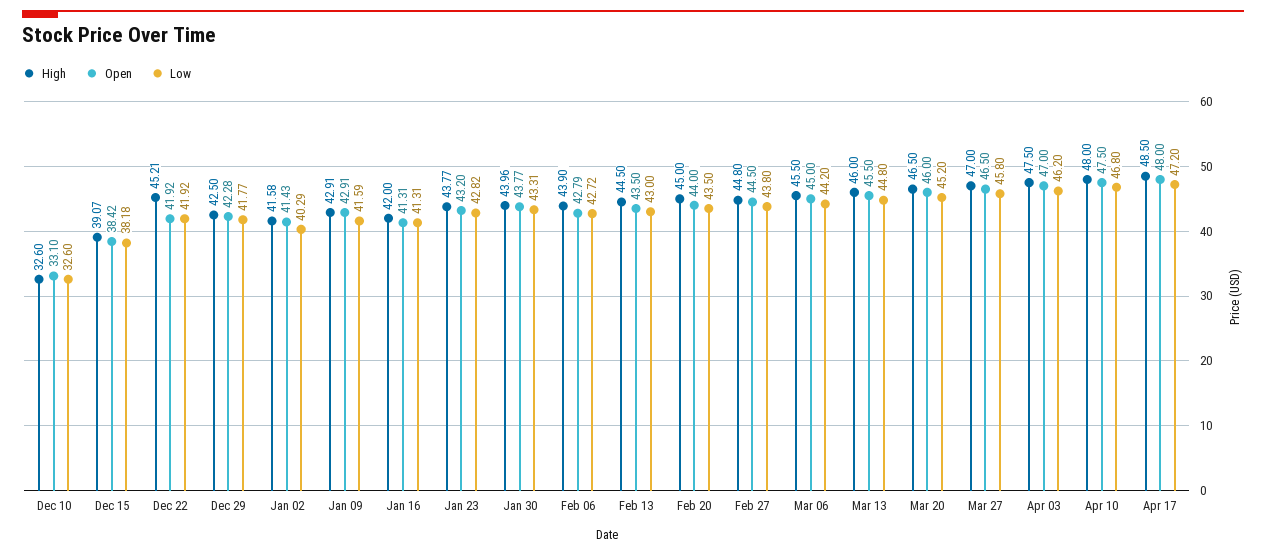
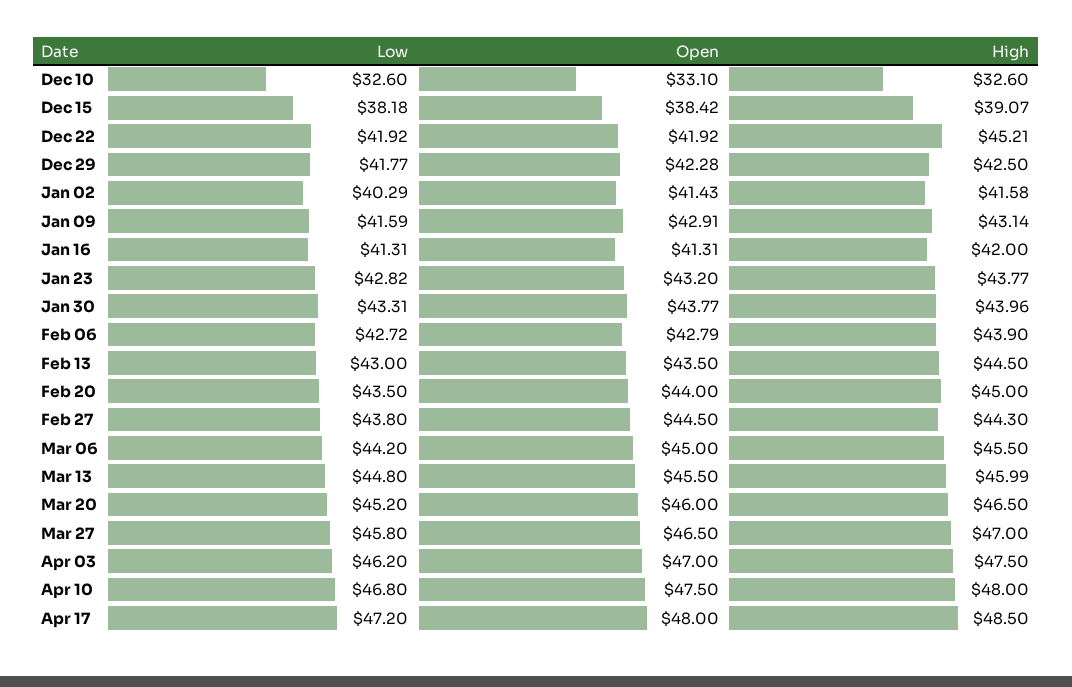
  {
    "High": {
      "Dec 10": 32.6,
      "Dec 15": 39.07,
      "Dec 22": 45.21,
      "Dec 29": 42.5,
      "Jan 02": 41.58,
-     "Jan 09": 42.91,
+     "Jan 09": 43.14,
      "Jan 16": 42,
      "Jan 23": 43.77,
      "Jan 30": 43.96,
      "Feb 06": 43.9,
      "Feb 13": 44.5,
      "Feb 20": 45,
-     "Feb 27": 44.8,
+     "Feb 27": 44.3,
      "Mar 06": 45.5,
-     "Mar 13": 46,
+     "Mar 13": 45.99,
      "Mar 20": 46.5,
      "Mar 27": 47,
      "Apr 03": 47.5,
      "Apr 10": 48,
      "Apr 17": 48.5
    },
    "Open": {
      "Dec 10": 33.1,
      "Dec 15": 38.42,
      "Dec 22": 41.92,
      "Dec 29": 42.28,
      "Jan 02": 41.43,
      "Jan 09": 42.91,
      "Jan 16": 41.31,
      "Jan 23": 43.2,
      "Jan 30": 43.77,
      "Feb 06": 42.79,
      "Feb 13": 43.5,
      "Feb 20": 44,
      "Feb 27": 44.5,
      "Mar 06": 45,
      "Mar 13": 45.5,
      "Mar 20": 46,
      "Mar 27": 46.5,
      "Apr 03": 47,
      "Apr 10": 47.5,
      "Apr 17": 48
    },
    "Low": {
      "Dec 10": 32.6,
      "Dec 15": 38.18,
      "Dec 22": 41.92,
      "Dec 29": 41.77,
      "Jan 02": 40.29,
      "Jan 09": 41.59,
      "Jan 16": 41.31,
      "Jan 23": 42.82,
      "Jan 30": 43.31,
      "Feb 06": 42.72,
      "Feb 13": 43,
      "Feb 20": 43.5,
      "Feb 27": 43.8,
      "Mar 06": 44.2,
      "Mar 13": 44.8,
      "Mar 20": 45.2,
      "Mar 27": 45.8,
      "Apr 03": 46.2,
      "Apr 10": 46.8,
      "Apr 17": 47.2
    }
  }

